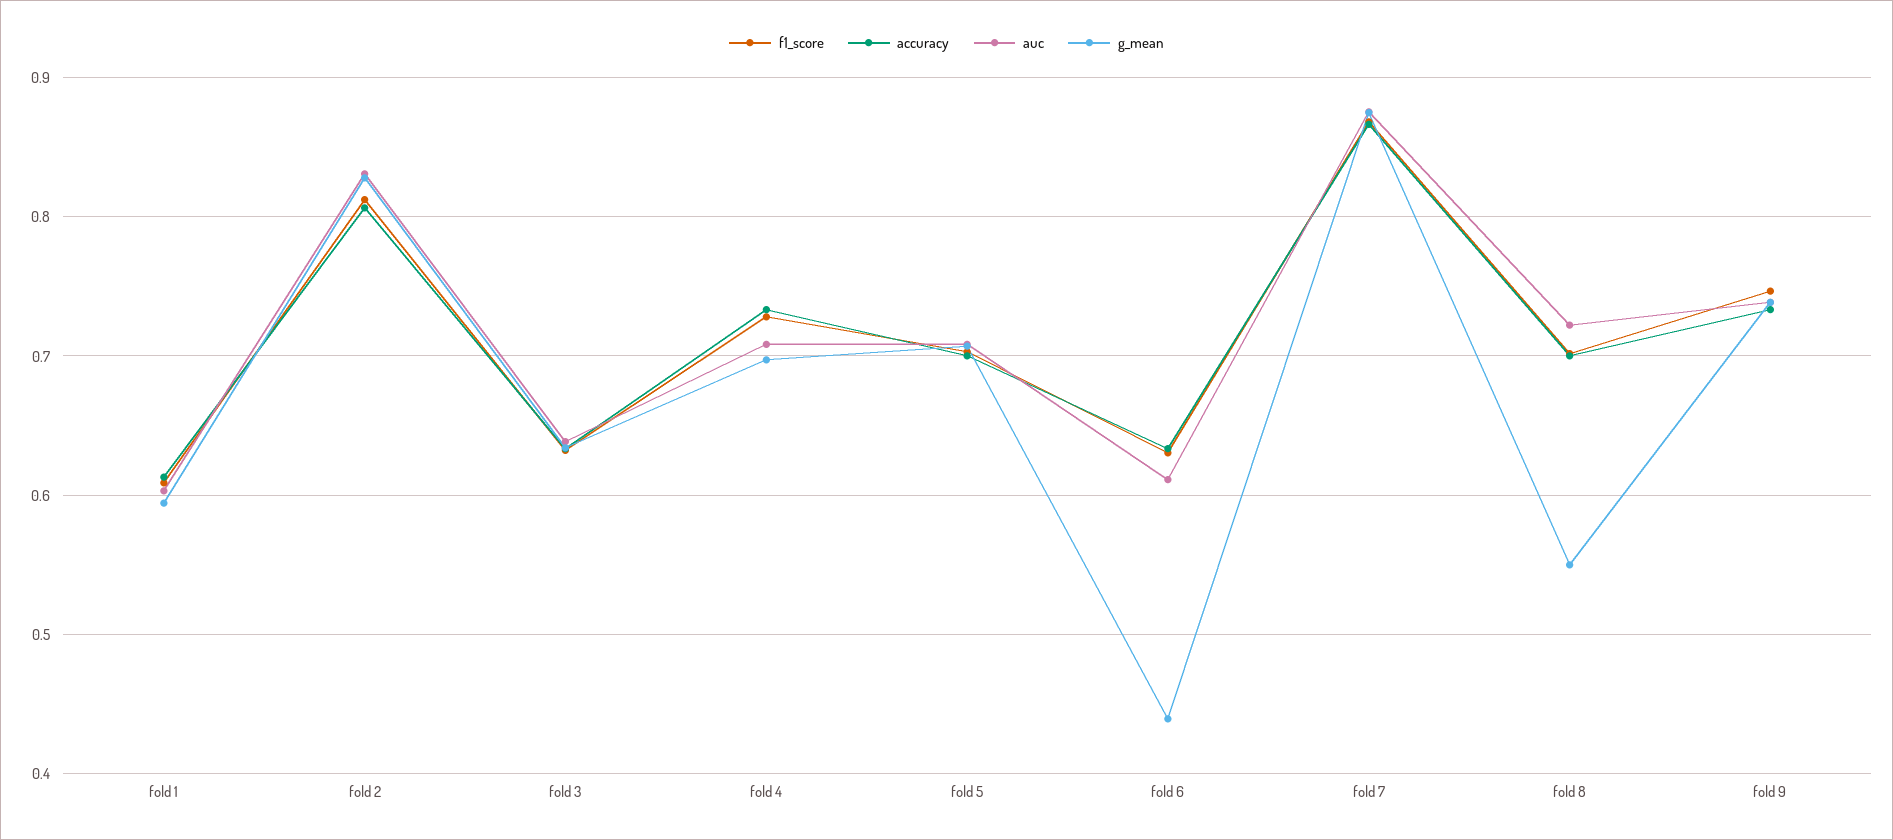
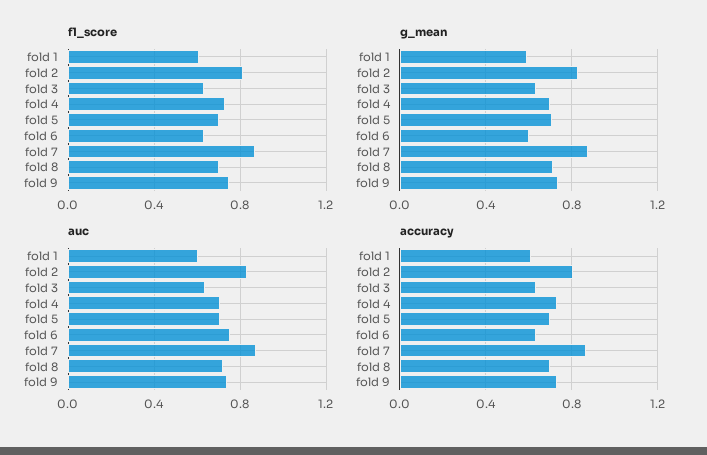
  {
    "f1_score": {
      "fold 1": 0.61,
      "fold 2": 0.81,
      "fold 3": 0.63,
      "fold 4": 0.73,
      "fold 5": 0.7,
      "fold 6": 0.63,
      "fold 7": 0.87,
      "fold 8": 0.7,
      "fold 9": 0.75
    },
    "accuracy": {
      "fold 1": 0.61,
      "fold 2": 0.81,
      "fold 3": 0.63,
      "fold 4": 0.73,
      "fold 5": 0.7,
      "fold 6": 0.63,
      "fold 7": 0.87,
      "fold 8": 0.7,
      "fold 9": 0.73
    },
    "auc": {
      "fold 1": 0.6,
      "fold 2": 0.83,
      "fold 3": 0.64,
      "fold 4": 0.71,
      "fold 5": 0.71,
-     "fold 6": 0.61,
+     "fold 6": 0.75,
      "fold 7": 0.88,
      "fold 8": 0.72,
      "fold 9": 0.74
    },
    "g_mean": {
      "fold 1": 0.59,
      "fold 2": 0.83,
      "fold 3": 0.63,
      "fold 4": 0.7,
      "fold 5": 0.71,
-     "fold 6": 0.44,
+     "fold 6": 0.6,
      "fold 7": 0.88,
-     "fold 8": 0.55,
+     "fold 8": 0.7,
      "fold 9": 0.74
    }
  }

